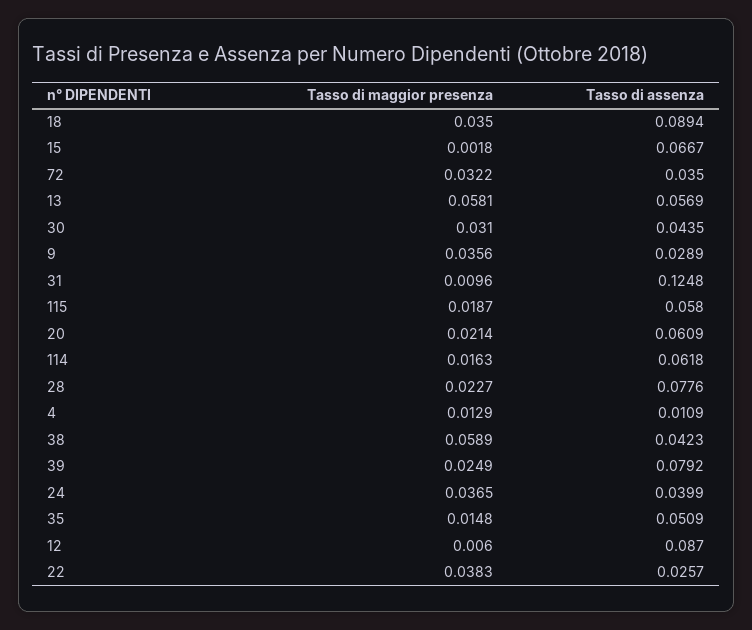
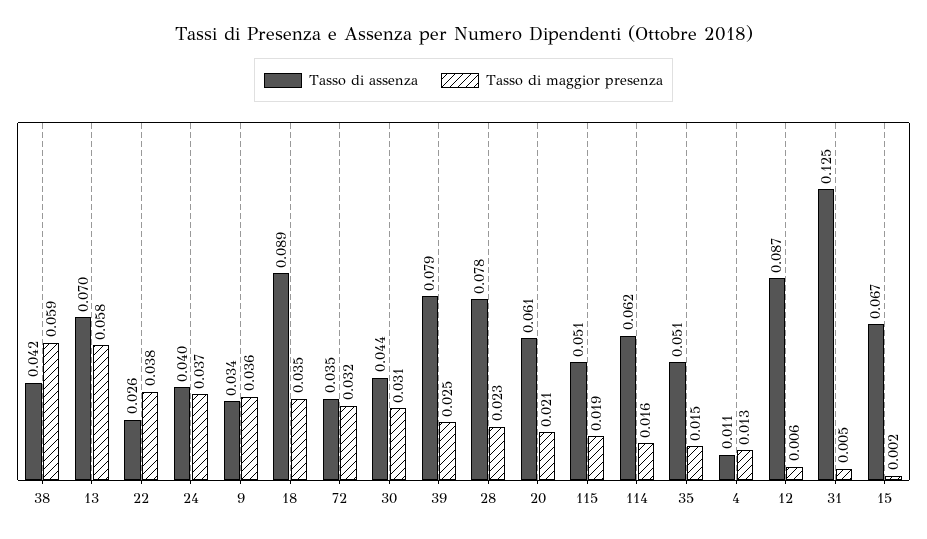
  {
    "Tasso di maggior presenza": {
      "18": 0.035,
      "15": 0.0018,
      "72": 0.0322,
      "13": 0.0581,
      "30": 0.031,
      "9": 0.0356,
-     "31": 0.0096,
+     "31": 0.005,
      "115": 0.0187,
      "20": 0.0214,
      "114": 0.0163,
      "28": 0.0227,
      "4": 0.0129,
      "38": 0.0589,
      "39": 0.0249,
      "24": 0.0365,
      "35": 0.0148,
      "12": 0.006,
      "22": 0.0383
    },
    "Tasso di assenza": {
      "18": 0.0894,
      "15": 0.0667,
      "72": 0.035,
-     "13": 0.0569,
+     "13": 0.07,
      "30": 0.0435,
-     "9": 0.0289,
+     "9": 0.034,
      "31": 0.1248,
-     "115": 0.058,
+     "115": 0.051,
      "20": 0.0609,
      "114": 0.0618,
      "28": 0.0776,
      "4": 0.0109,
      "38": 0.0423,
      "39": 0.0792,
      "24": 0.0399,
      "35": 0.0509,
      "12": 0.087,
      "22": 0.0257
    }
  }

